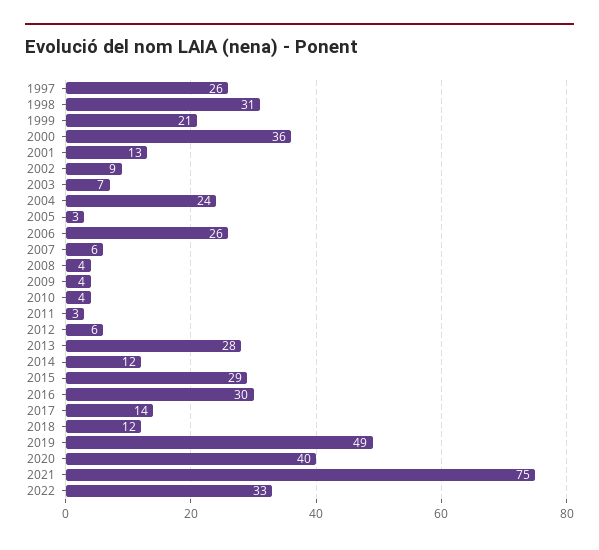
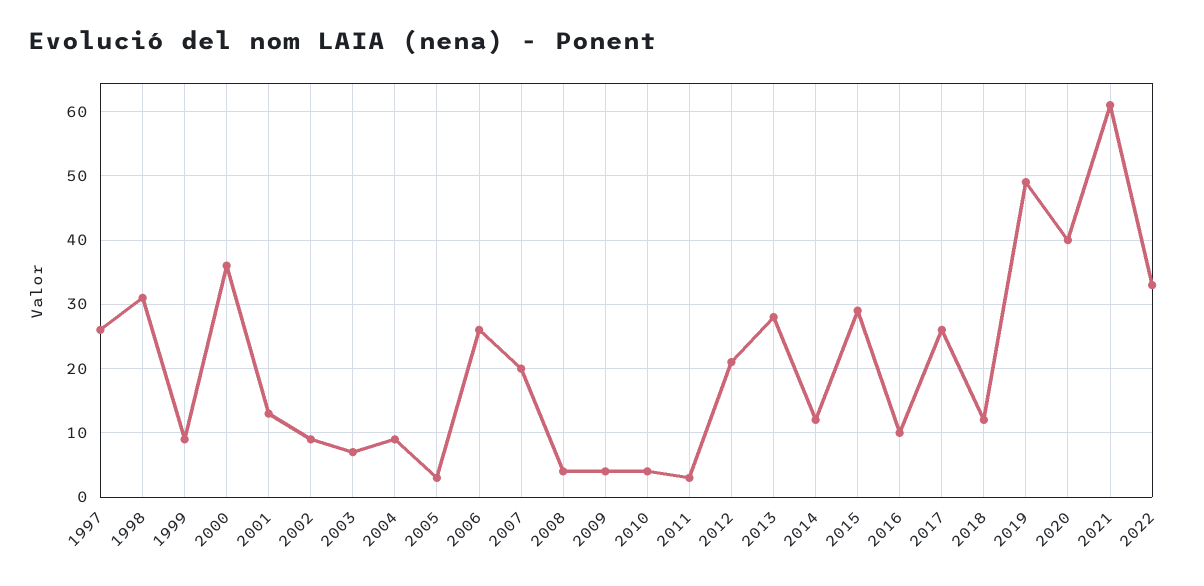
  {
    "1997": 26,
    "1998": 31,
-   "1999": 21,
+   "1999": 9,
    "2000": 36,
    "2001": 13,
    "2002": 9,
    "2003": 7,
-   "2004": 24,
+   "2004": 9,
    "2005": 3,
    "2006": 26,
-   "2007": 6,
+   "2007": 20,
    "2008": 4,
    "2009": 4,
    "2010": 4,
    "2011": 3,
-   "2012": 6,
+   "2012": 21,
    "2013": 28,
    "2014": 12,
    "2015": 29,
-   "2016": 30,
+   "2016": 10,
-   "2017": 14,
+   "2017": 26,
    "2018": 12,
    "2019": 49,
    "2020": 40,
-   "2021": 75,
+   "2021": 61,
    "2022": 33
  }

